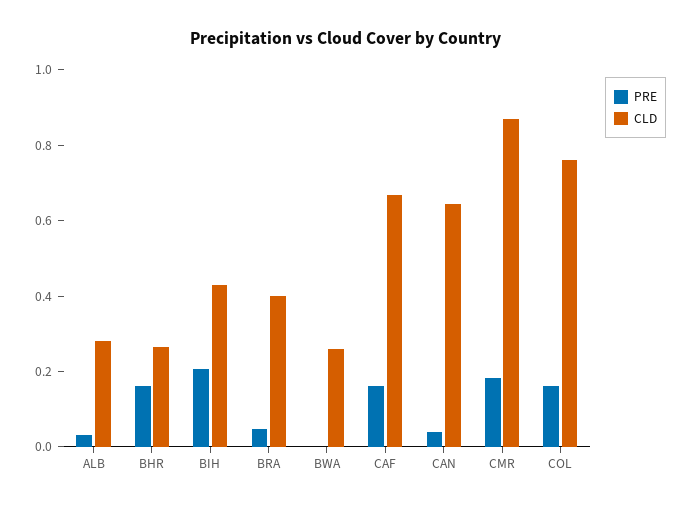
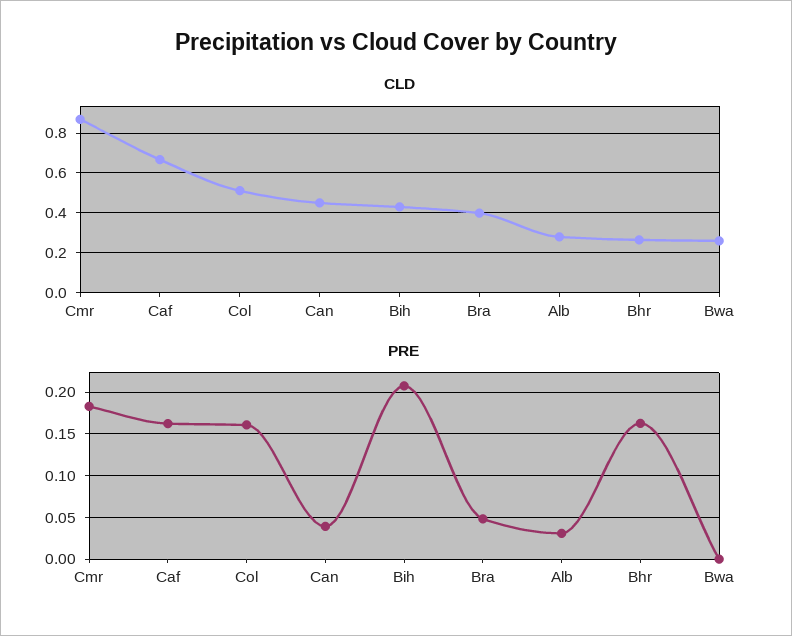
  {
    "PRE": {
      "ALB": 0.03,
      "BHR": 0.16,
      "BIH": 0.21,
      "BRA": 0.05,
      "BWA": 0,
      "CAF": 0.16,
      "CAN": 0.04,
      "CMR": 0.18,
      "COL": 0.16
    },
    "CLD": {
      "ALB": 0.3,
      "BHR": 0.25,
      "BIH": 0.45,
      "BRA": 0.4,
      "BWA": 0.25,
      "CAF": 0.65,
-     "CAN": 0.65,
+     "CAN": 0.45,
      "CMR": 0.85,
-     "COL": 0.75
+     "COL": 0.5
    }
  }

